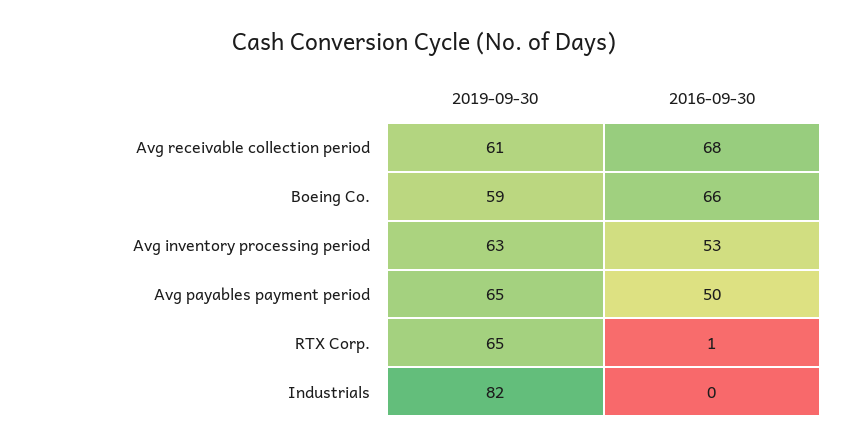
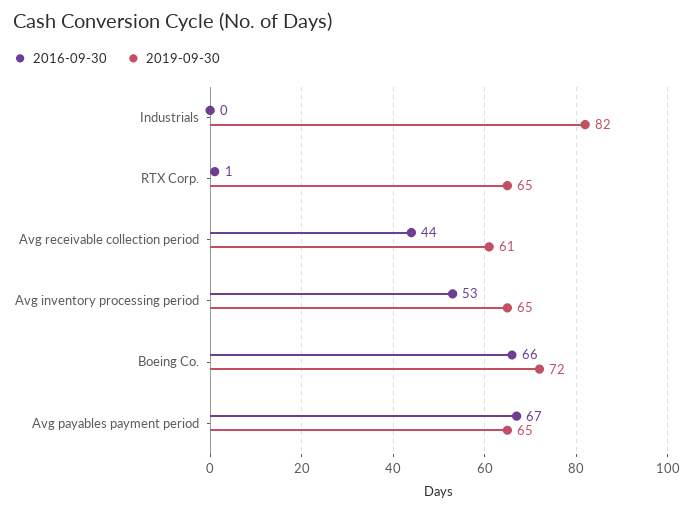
  {
    "2019-09-30": {
      "Avg receivable collection period": 61,
-     "Boeing Co.": 59,
+     "Boeing Co.": 72,
-     "Avg inventory processing period": 63,
+     "Avg inventory processing period": 65,
      "Avg payables payment period": 65,
      "RTX Corp.": 65,
      "Industrials": 82
    },
    "2016-09-30": {
-     "Avg receivable collection period": 68,
+     "Avg receivable collection period": 44,
      "Boeing Co.": 66,
      "Avg inventory processing period": 53,
-     "Avg payables payment period": 50,
+     "Avg payables payment period": 67,
      "RTX Corp.": 1,
      "Industrials": 0
    }
  }

